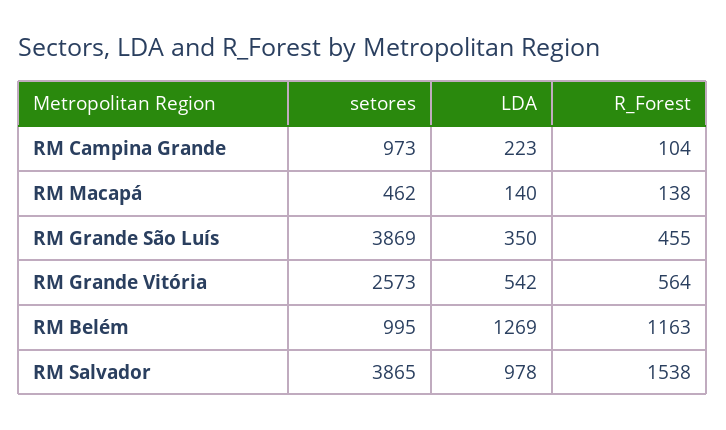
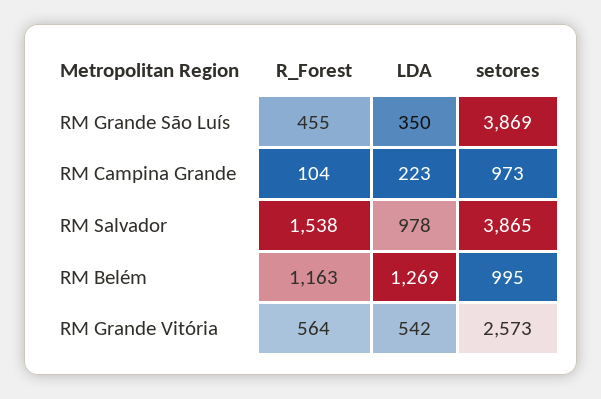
  {
    "setores": {
      "RM Campina Grande": 973,
-     "RM Macapá": 462,
      "RM Grande São Luís": 3869,
      "RM Grande Vitória": 2573,
      "RM Belém": 995,
      "RM Salvador": 3865
    },
    "LDA": {
      "RM Campina Grande": 223,
-     "RM Macapá": 140,
      "RM Grande São Luís": 350,
      "RM Grande Vitória": 542,
      "RM Belém": 1269,
      "RM Salvador": 978
    },
    "R_Forest": {
      "RM Campina Grande": 104,
-     "RM Macapá": 138,
      "RM Grande São Luís": 455,
      "RM Grande Vitória": 564,
      "RM Belém": 1163,
      "RM Salvador": 1538
    }
  }

